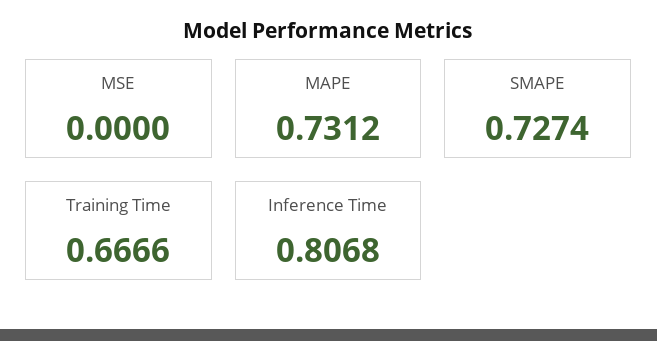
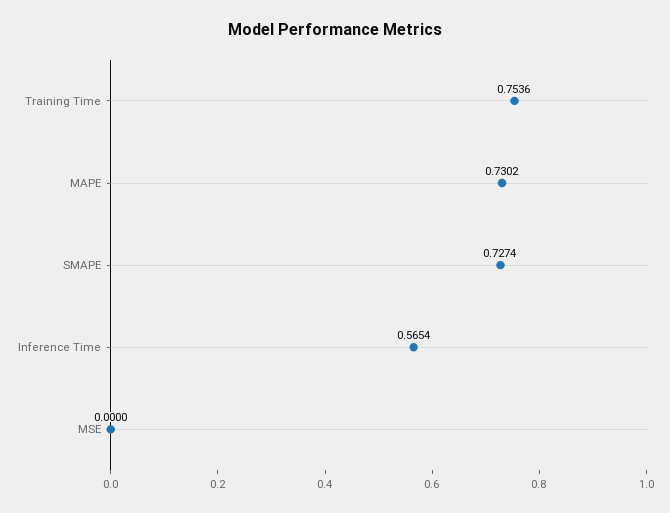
  {
    "MSE": 0,
-   "MAPE": 0.7312,
+   "MAPE": 0.7302,
    "SMAPE": 0.7274,
-   "Training Time": 0.6666,
+   "Training Time": 0.7536,
-   "Inference Time": 0.8068
+   "Inference Time": 0.5654
  }

